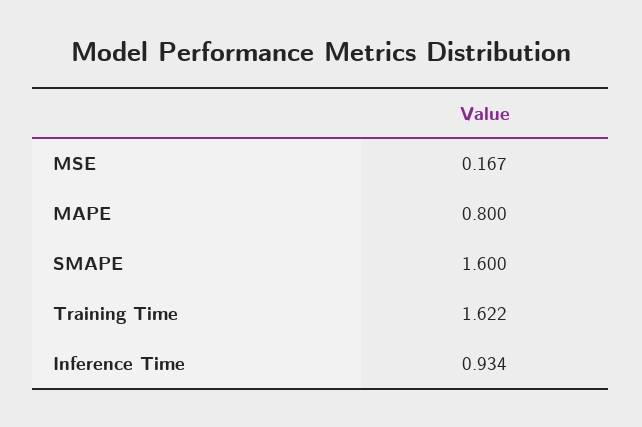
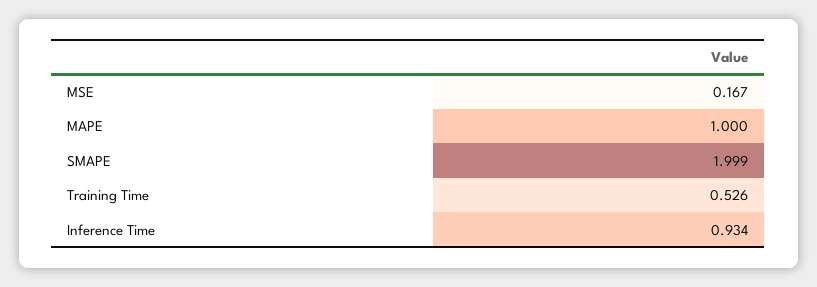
  {
    "MSE": 0.167,
-   "MAPE": 0.8,
+   "MAPE": 1,
-   "SMAPE": 1.6,
+   "SMAPE": 1.999,
-   "Training Time": 1.622,
+   "Training Time": 0.526,
    "Inference Time": 0.934
  }

